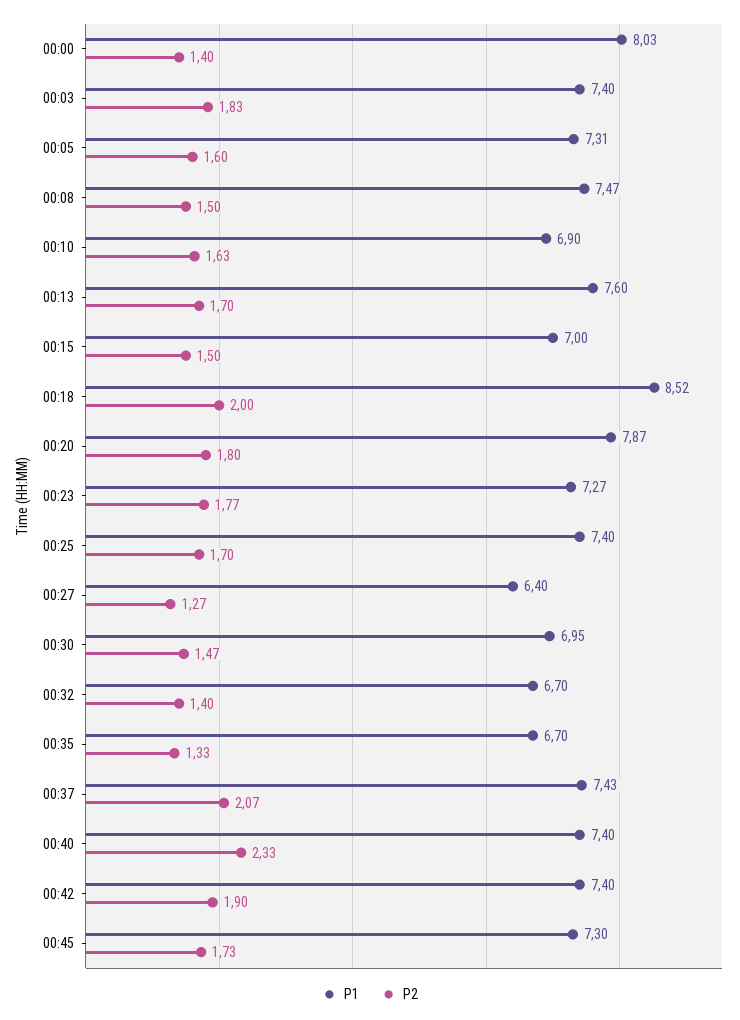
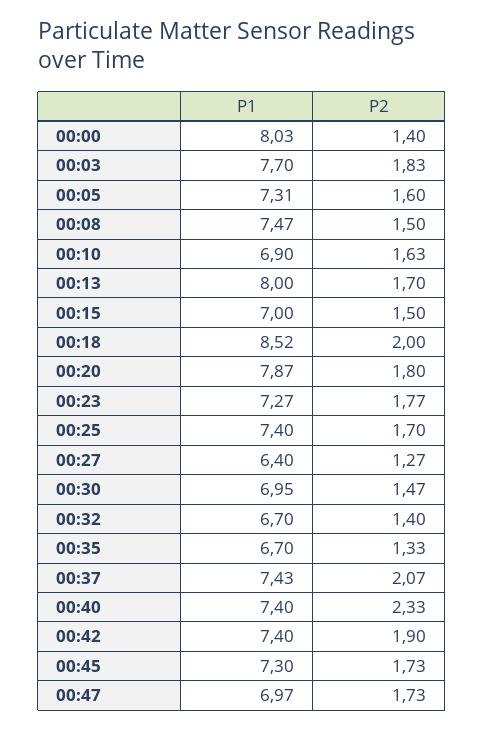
  {
    "P1": {
      "00:00": 8.03,
-     "00:03": 7.4,
+     "00:03": 7.7,
      "00:05": 7.31,
      "00:08": 7.47,
      "00:10": 6.9,
-     "00:13": 7.6,
+     "00:13": 8,
      "00:15": 7,
      "00:18": 8.52,
      "00:20": 7.87,
      "00:23": 7.27,
      "00:25": 7.4,
      "00:27": 6.4,
      "00:30": 6.95,
      "00:32": 6.7,
      "00:35": 6.7,
      "00:37": 7.43,
      "00:40": 7.4,
      "00:42": 7.4,
-     "00:45": 7.3
+     "00:45": 7.3,
+     "00:47": 6.97
    },
    "P2": {
      "00:00": 1.4,
      "00:03": 1.83,
      "00:05": 1.6,
      "00:08": 1.5,
      "00:10": 1.63,
      "00:13": 1.7,
      "00:15": 1.5,
      "00:18": 2,
      "00:20": 1.8,
      "00:23": 1.77,
      "00:25": 1.7,
      "00:27": 1.27,
      "00:30": 1.47,
      "00:32": 1.4,
      "00:35": 1.33,
      "00:37": 2.07,
      "00:40": 2.33,
      "00:42": 1.9,
-     "00:45": 1.73
+     "00:45": 1.73,
+     "00:47": 1.73
    }
  }

